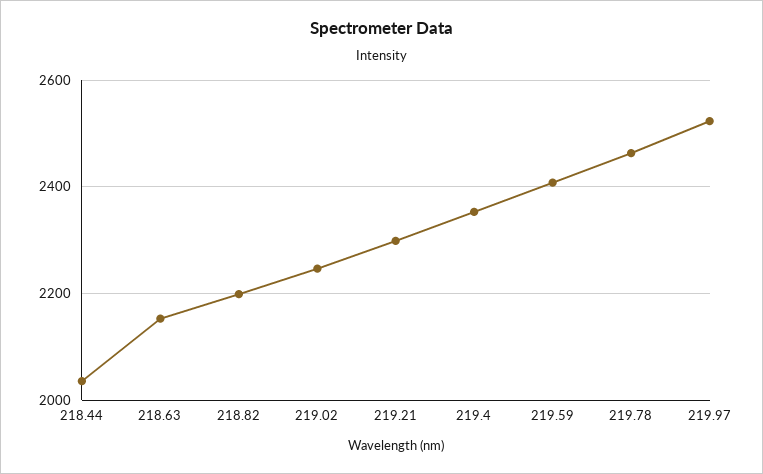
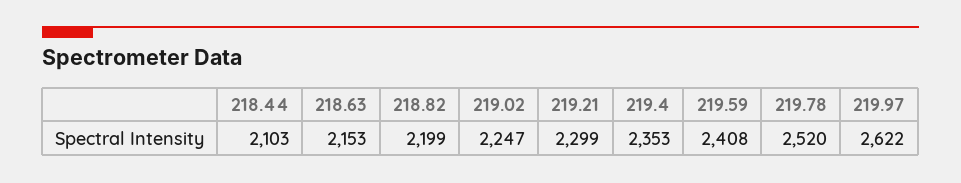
  {
-   "218.44": 2040,
+   "218.44": 2103,
    "218.63": 2153,
    "218.82": 2199,
    "219.02": 2247,
    "219.21": 2299,
    "219.4": 2353,
    "219.59": 2408,
-   "219.78": 2460,
+   "219.78": 2520,
-   "219.97": 2520
+   "219.97": 2622
  }

